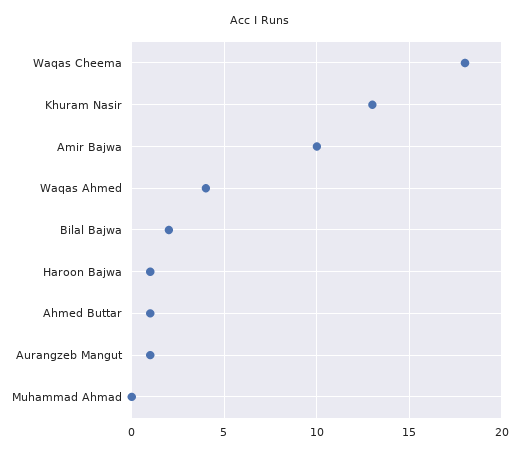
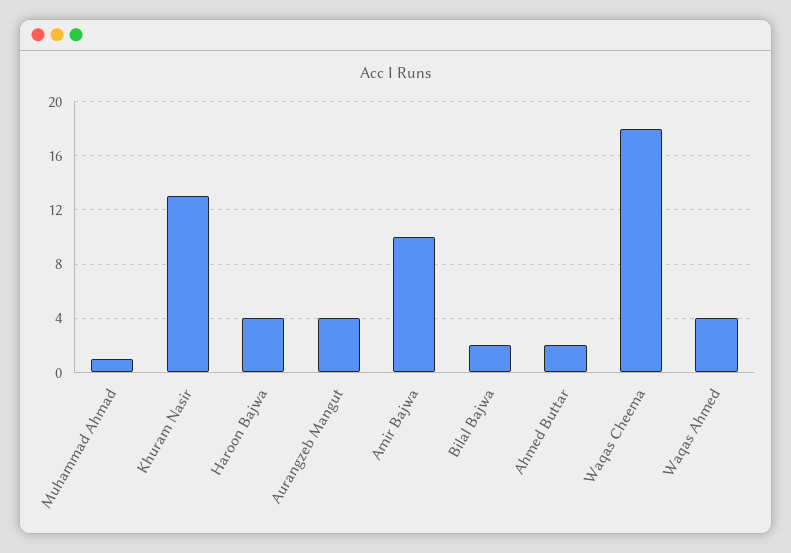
  {
    "Waqas Cheema": 18,
    "Khuram Nasir": 13,
    "Amir Bajwa": 10,
    "Waqas Ahmed": 4,
    "Bilal Bajwa": 2,
-   "Haroon Bajwa": 1,
+   "Haroon Bajwa": 4,
-   "Ahmed Buttar": 1,
+   "Ahmed Buttar": 2,
-   "Aurangzeb Mangut": 1,
+   "Aurangzeb Mangut": 4,
-   "Muhammad Ahmad": 0
+   "Muhammad Ahmad": 1
  }

